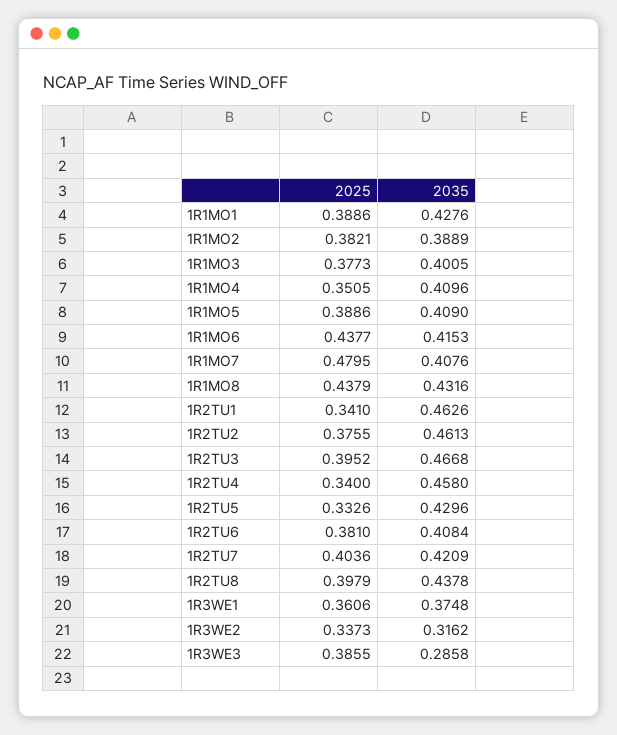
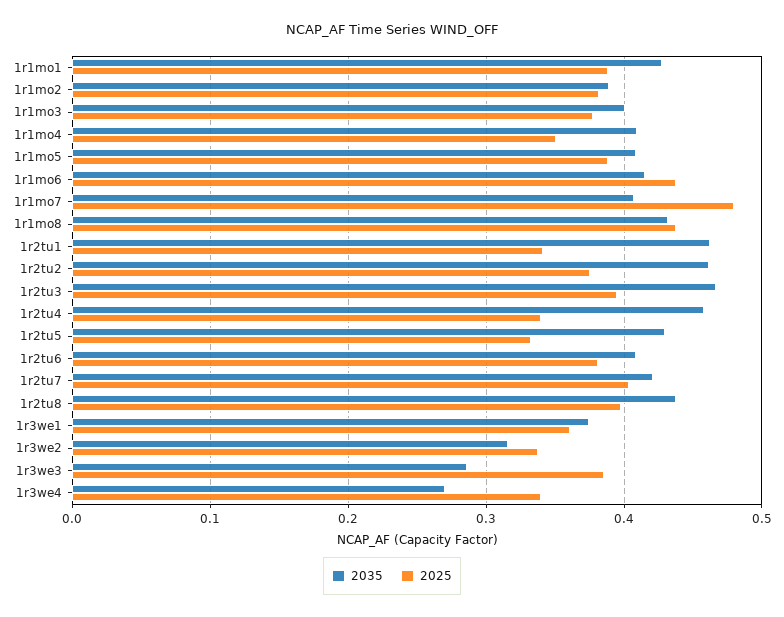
  {
    "2025": {
      "1R1MO1": 0.3886,
      "1R1MO2": 0.3821,
      "1R1MO3": 0.3773,
      "1R1MO4": 0.3505,
      "1R1MO5": 0.3886,
      "1R1MO6": 0.4377,
      "1R1MO7": 0.4795,
      "1R1MO8": 0.4379,
      "1R2TU1": 0.341,
      "1R2TU2": 0.3755,
      "1R2TU3": 0.3952,
      "1R2TU4": 0.34,
      "1R2TU5": 0.3326,
      "1R2TU6": 0.381,
      "1R2TU7": 0.4036,
      "1R2TU8": 0.3979,
      "1R3WE1": 0.3606,
      "1R3WE2": 0.3373,
-     "1R3WE3": 0.3855
+     "1R3WE3": 0.3855,
+     "1r3we4": 0.34
    },
    "2035": {
      "1R1MO1": 0.4276,
      "1R1MO2": 0.3889,
      "1R1MO3": 0.4005,
      "1R1MO4": 0.4096,
      "1R1MO5": 0.409,
      "1R1MO6": 0.4153,
      "1R1MO7": 0.4076,
      "1R1MO8": 0.4316,
      "1R2TU1": 0.4626,
      "1R2TU2": 0.4613,
      "1R2TU3": 0.4668,
      "1R2TU4": 0.458,
      "1R2TU5": 0.4296,
      "1R2TU6": 0.4084,
      "1R2TU7": 0.4209,
      "1R2TU8": 0.4378,
      "1R3WE1": 0.3748,
      "1R3WE2": 0.3162,
-     "1R3WE3": 0.2858
+     "1R3WE3": 0.2858,
+     "1r3we4": 0.27
    }
  }

